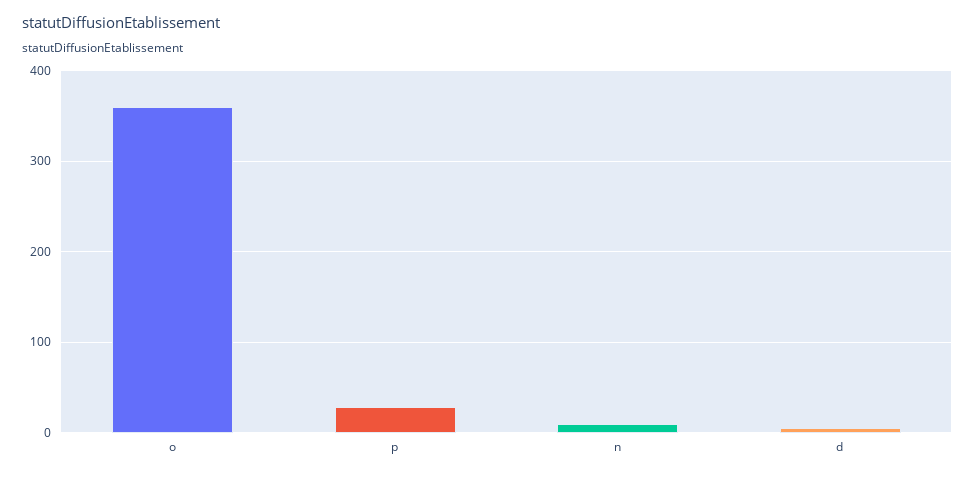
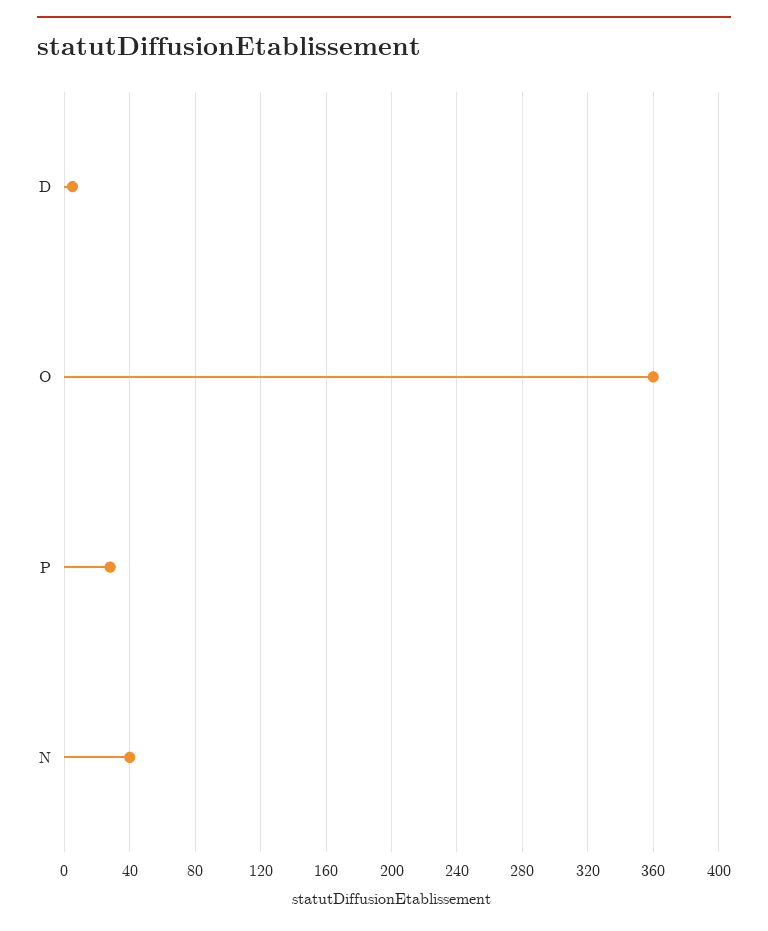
  {
    "o": 360,
    "p": 30,
-   "n": 10,
+   "n": 40,
    "d": 5
  }

